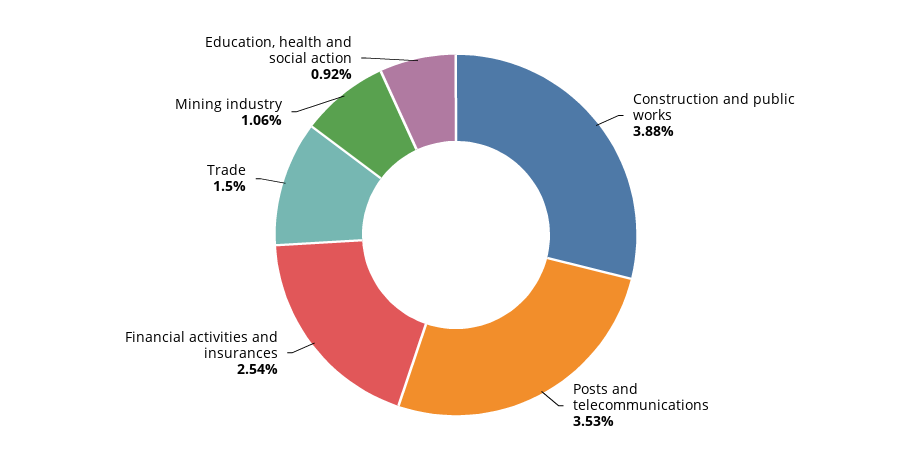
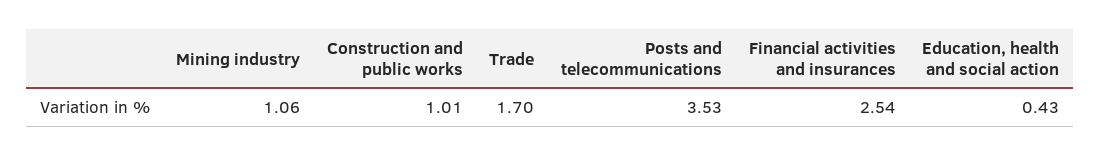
  {
-   "Construction and public works": 3.88,
+   "Construction and public works": 1.01,
    "Posts and telecommunications": 3.53,
    "Financial activities and insurances": 2.54,
-   "Trade": 1.5,
+   "Trade": 1.7,
    "Mining industry": 1.06,
-   "Education, health and social action": 0.92
+   "Education, health and social action": 0.43
  }

